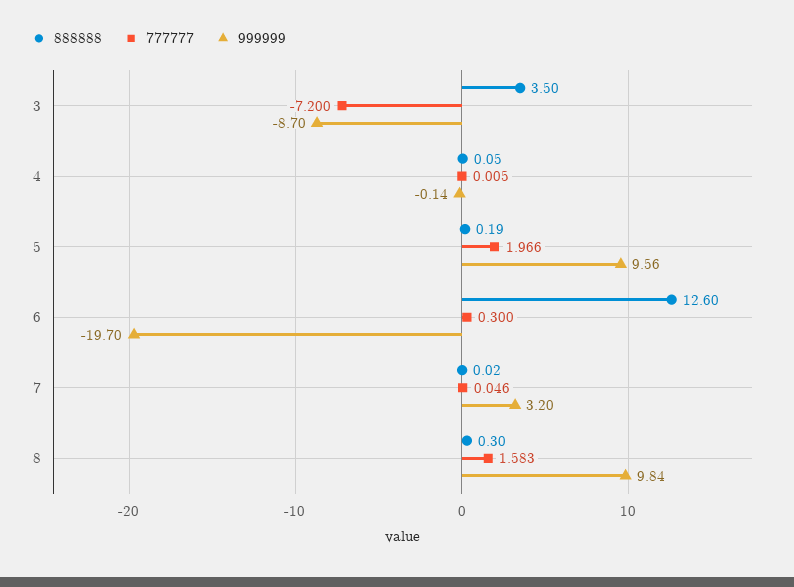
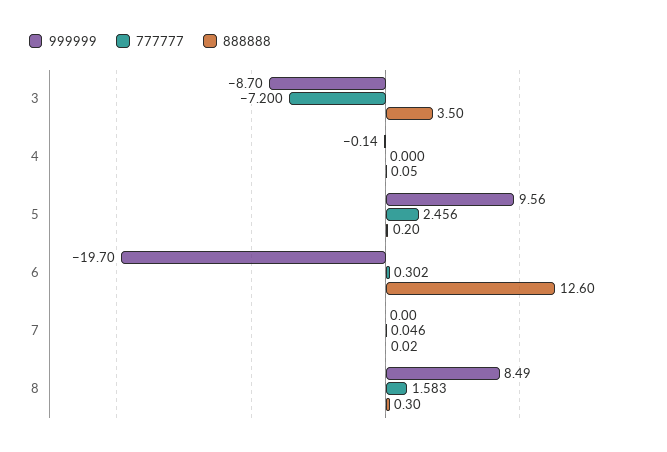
  {
    "888888": {
      "3": 3.5,
      "4": 0.05,
-     "5": 0.19,
+     "5": 0.2,
      "6": 12.6,
      "7": 0.02,
      "8": 0.3
    },
    "777777": {
      "3": -7.2,
-     "4": 0.005,
+     "4": 0,
-     "5": 1.966,
+     "5": 2.456,
-     "6": 0.3,
+     "6": 0.302,
      "7": 0.046,
      "8": 1.583
    },
    "999999": {
      "3": -8.7,
      "4": -0.14,
      "5": 9.56,
      "6": -19.7,
-     "7": 3.2,
+     "7": 0,
-     "8": 9.84
+     "8": 8.49
    }
  }

